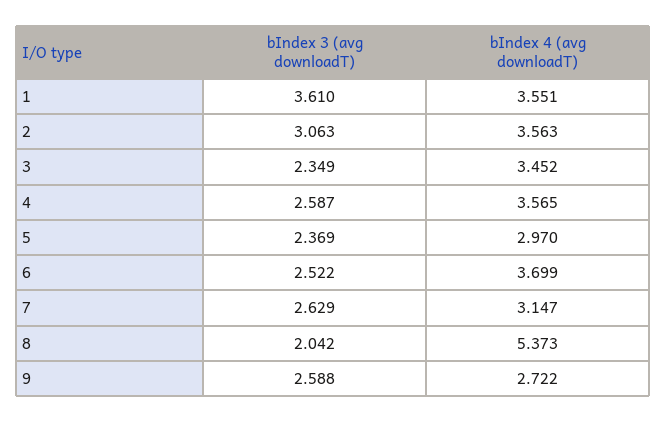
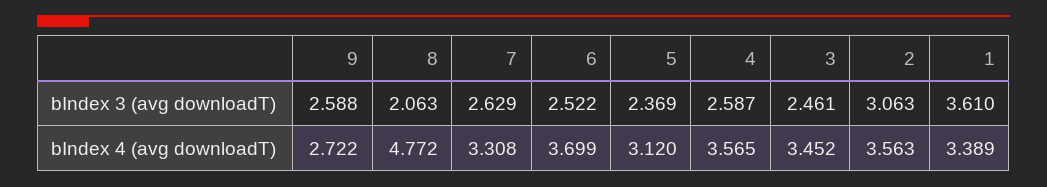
  {
    "bIndex 3 (avg downloadT)": {
      "1": 3.61,
      "2": 3.063,
-     "3": 2.349,
+     "3": 2.461,
      "4": 2.587,
      "5": 2.369,
      "6": 2.522,
      "7": 2.629,
-     "8": 2.042,
+     "8": 2.063,
      "9": 2.588
    },
    "bIndex 4 (avg downloadT)": {
-     "1": 3.551,
+     "1": 3.389,
      "2": 3.563,
      "3": 3.452,
      "4": 3.565,
-     "5": 2.97,
+     "5": 3.12,
      "6": 3.699,
-     "7": 3.147,
+     "7": 3.308,
-     "8": 5.373,
+     "8": 4.772,
      "9": 2.722
    }
  }

